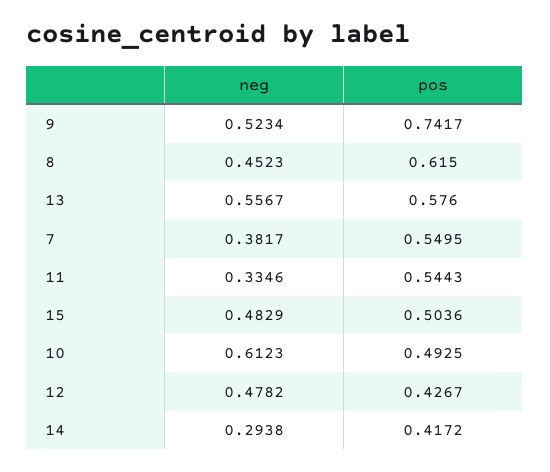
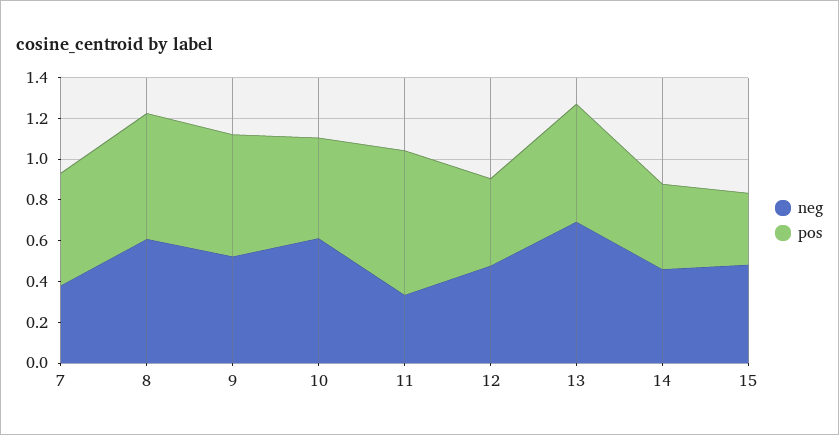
  {
    "neg": {
      "9": 0.5234,
-     "8": 0.4523,
+     "8": 0.6,
-     "13": 0.5567,
+     "13": 0.7,
      "7": 0.3817,
      "11": 0.3346,
      "15": 0.4829,
      "10": 0.6123,
      "12": 0.4782,
-     "14": 0.2938
+     "14": 0.45
    },
    "pos": {
-     "9": 0.7417,
+     "9": 0.6,
      "8": 0.615,
      "13": 0.576,
      "7": 0.5495,
-     "11": 0.5443,
+     "11": 0.7,
-     "15": 0.5036,
+     "15": 0.35,
      "10": 0.4925,
      "12": 0.4267,
      "14": 0.4172
    }
  }

